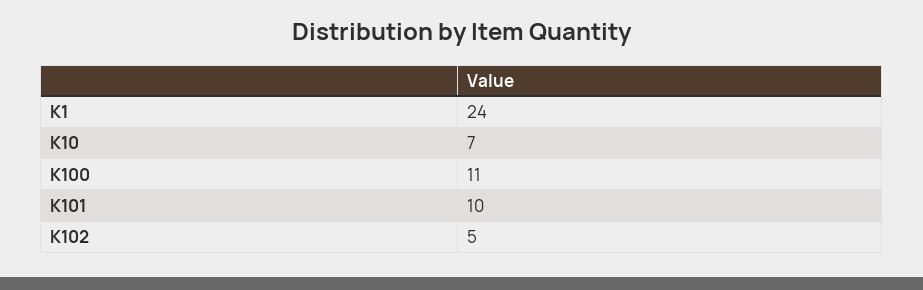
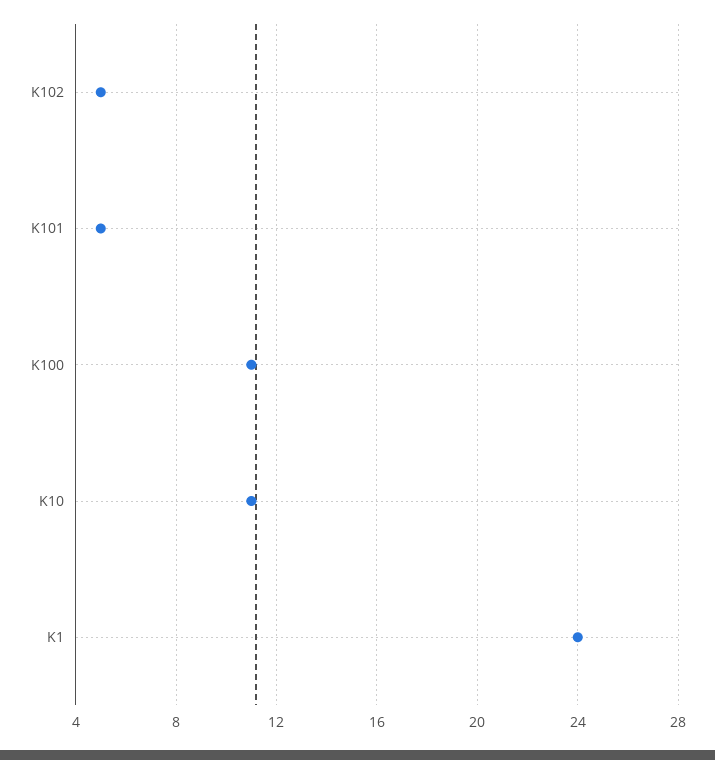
  {
    "K1": 24,
-   "K10": 7,
+   "K10": 11,
    "K100": 11,
-   "K101": 10,
+   "K101": 5,
    "K102": 5
  }

